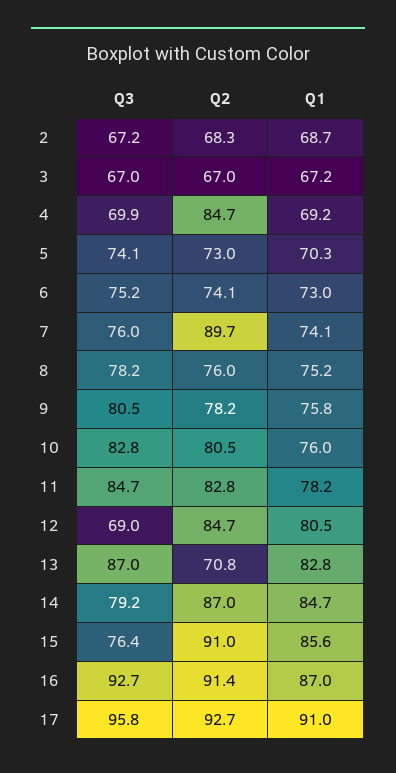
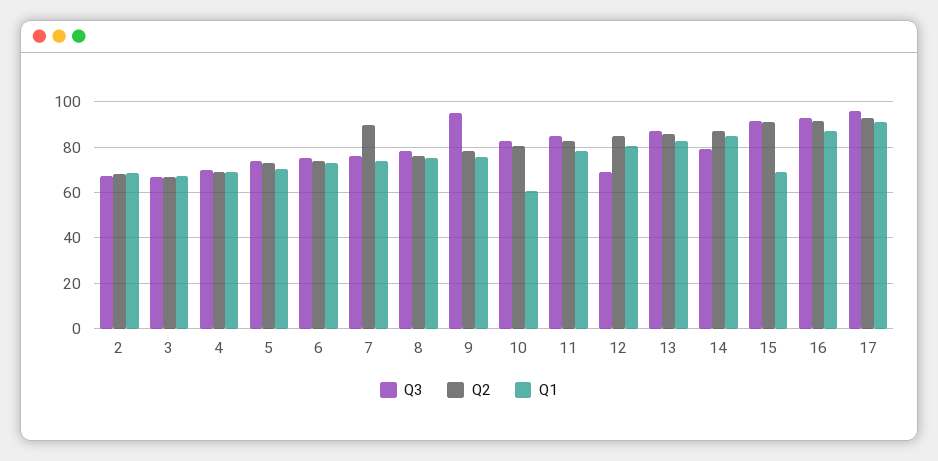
  {
    "Q3": {
      "2": 67.2,
      "3": 67,
      "4": 69.9,
      "5": 74.1,
      "6": 75.2,
      "7": 76,
      "8": 78.2,
-     "9": 80.5,
+     "9": 95,
      "10": 82.8,
      "11": 84.7,
      "12": 69,
      "13": 87,
      "14": 79.2,
-     "15": 76.4,
+     "15": 90,
      "16": 92.7,
      "17": 95.8
    },
    "Q2": {
      "2": 68.3,
      "3": 67,
-     "4": 84.7,
+     "4": 70,
      "5": 73,
      "6": 74.1,
      "7": 89.7,
      "8": 76,
      "9": 78.2,
      "10": 80.5,
      "11": 82.8,
      "12": 84.7,
-     "13": 70.8,
+     "13": 85,
      "14": 87,
      "15": 91,
      "16": 91.4,
      "17": 92.7
    },
    "Q1": {
      "2": 68.7,
      "3": 67.2,
      "4": 69.2,
      "5": 70.3,
      "6": 73,
      "7": 74.1,
      "8": 75.2,
      "9": 75.8,
-     "10": 76,
+     "10": 60,
      "11": 78.2,
      "12": 80.5,
      "13": 82.8,
      "14": 84.7,
-     "15": 85.6,
+     "15": 70,
      "16": 87,
      "17": 91
    }
  }

